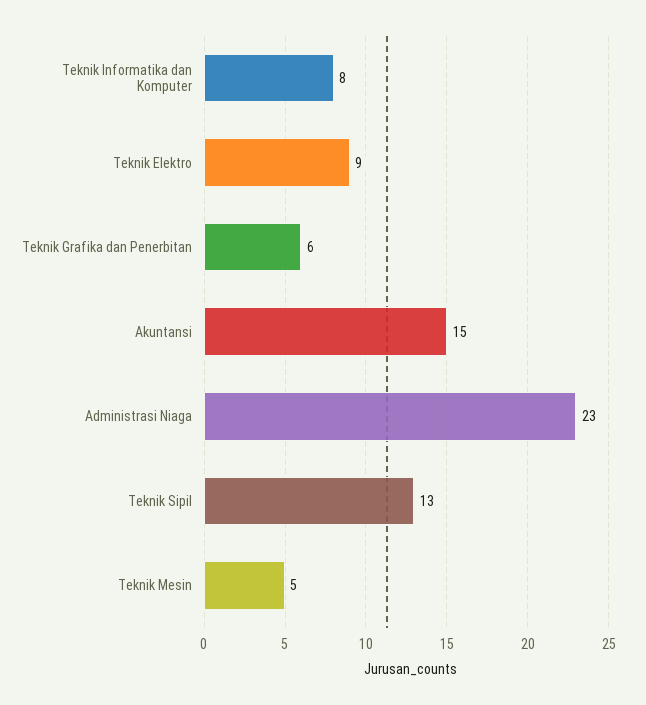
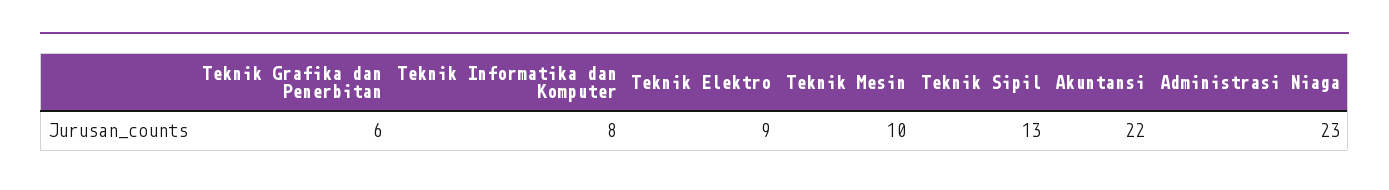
  {
    "Teknik Informatika dan Komputer": 8,
    "Teknik Elektro": 9,
    "Teknik Grafika dan Penerbitan": 6,
-   "Akuntansi": 15,
+   "Akuntansi": 22,
    "Administrasi Niaga": 23,
    "Teknik Sipil": 13,
-   "Teknik Mesin": 5
+   "Teknik Mesin": 10
  }

